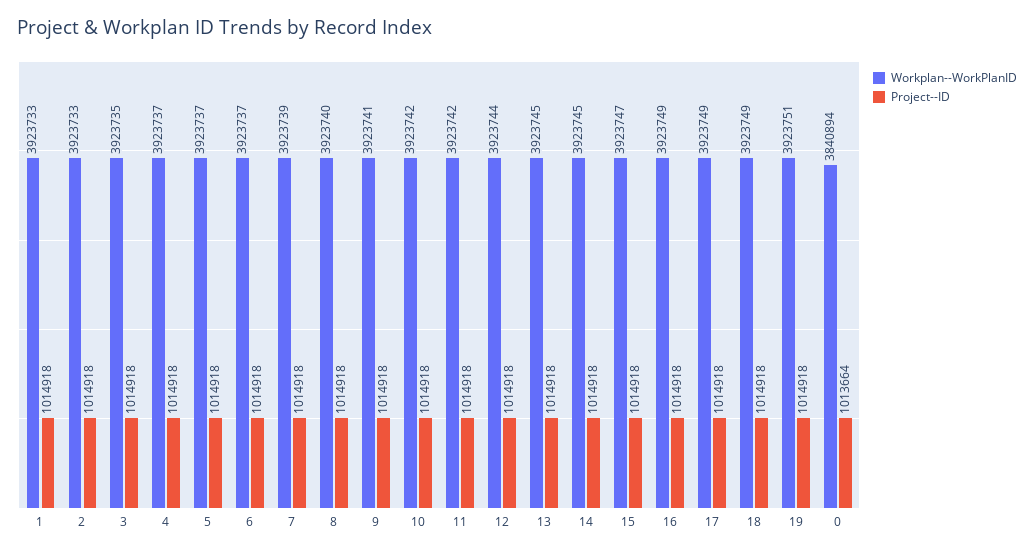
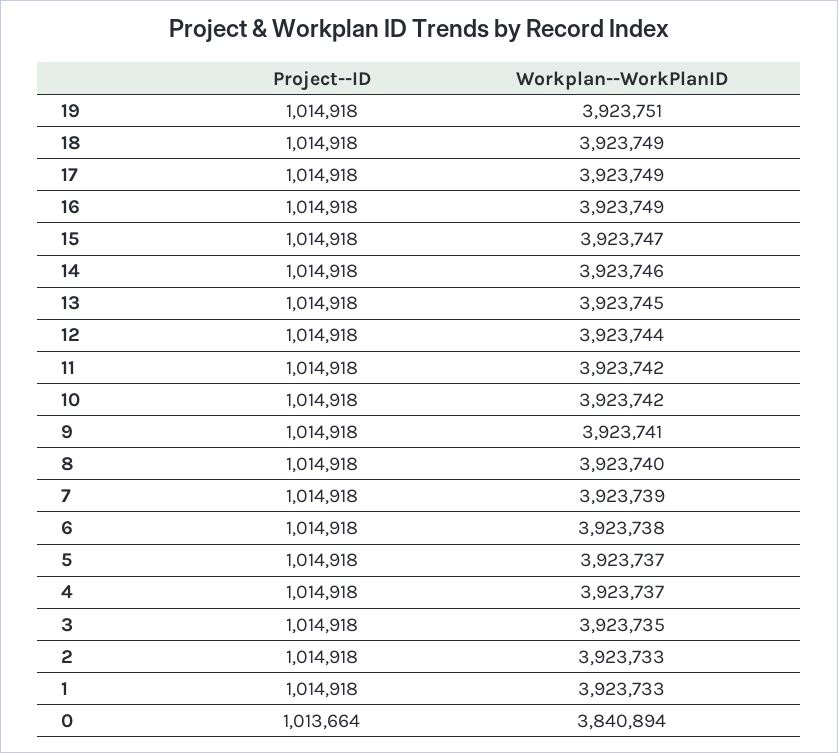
  {
    "Workplan--WorkPlanID": {
      "1": 3923733,
      "2": 3923733,
      "3": 3923735,
      "4": 3923737,
      "5": 3923737,
-     "6": 3923737,
+     "6": 3923738,
      "7": 3923739,
      "8": 3923740,
      "9": 3923741,
      "10": 3923742,
      "11": 3923742,
      "12": 3923744,
      "13": 3923745,
-     "14": 3923745,
+     "14": 3923746,
      "15": 3923747,
      "16": 3923749,
      "17": 3923749,
      "18": 3923749,
      "19": 3923751,
      "0": 3840894
    },
    "Project--ID": {
      "1": 1014918,
      "2": 1014918,
      "3": 1014918,
      "4": 1014918,
      "5": 1014918,
      "6": 1014918,
      "7": 1014918,
      "8": 1014918,
      "9": 1014918,
      "10": 1014918,
      "11": 1014918,
      "12": 1014918,
      "13": 1014918,
      "14": 1014918,
      "15": 1014918,
      "16": 1014918,
      "17": 1014918,
      "18": 1014918,
      "19": 1014918,
      "0": 1013664
    }
  }

